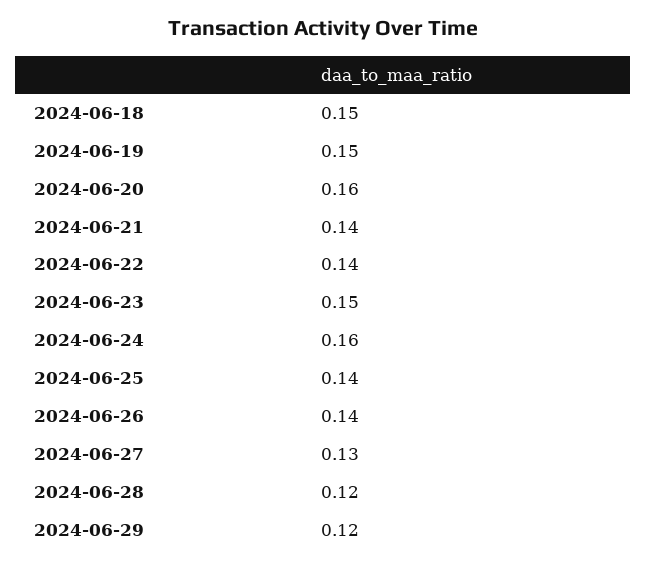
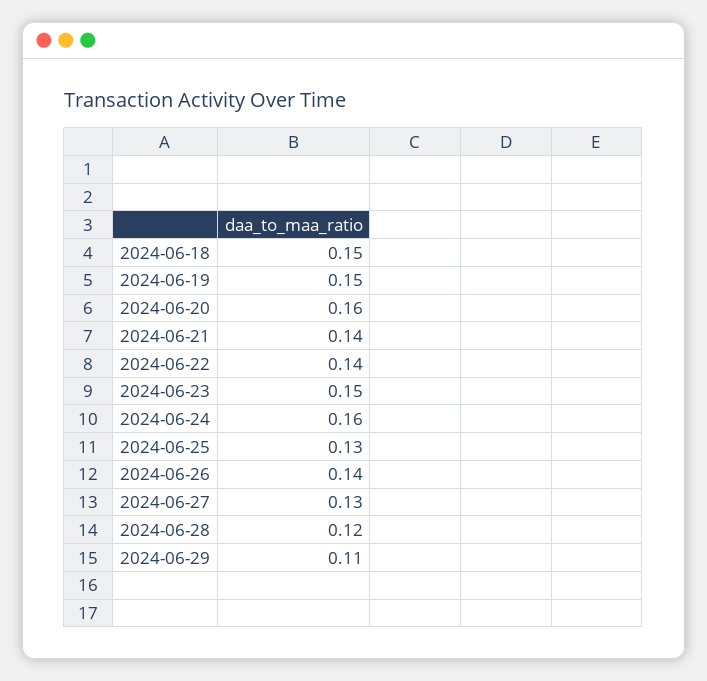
  {
    "2024-06-18": 0.15,
    "2024-06-19": 0.15,
    "2024-06-20": 0.16,
    "2024-06-21": 0.14,
    "2024-06-22": 0.14,
    "2024-06-23": 0.15,
    "2024-06-24": 0.16,
-   "2024-06-25": 0.14,
+   "2024-06-25": 0.13,
    "2024-06-26": 0.14,
    "2024-06-27": 0.13,
    "2024-06-28": 0.12,
-   "2024-06-29": 0.12
+   "2024-06-29": 0.11
  }

